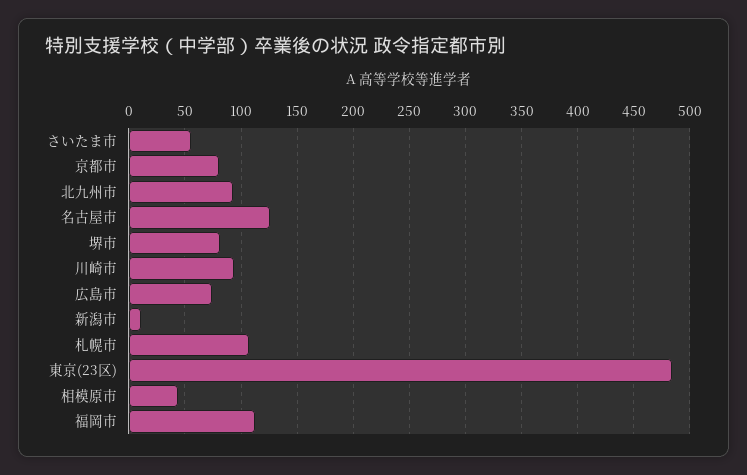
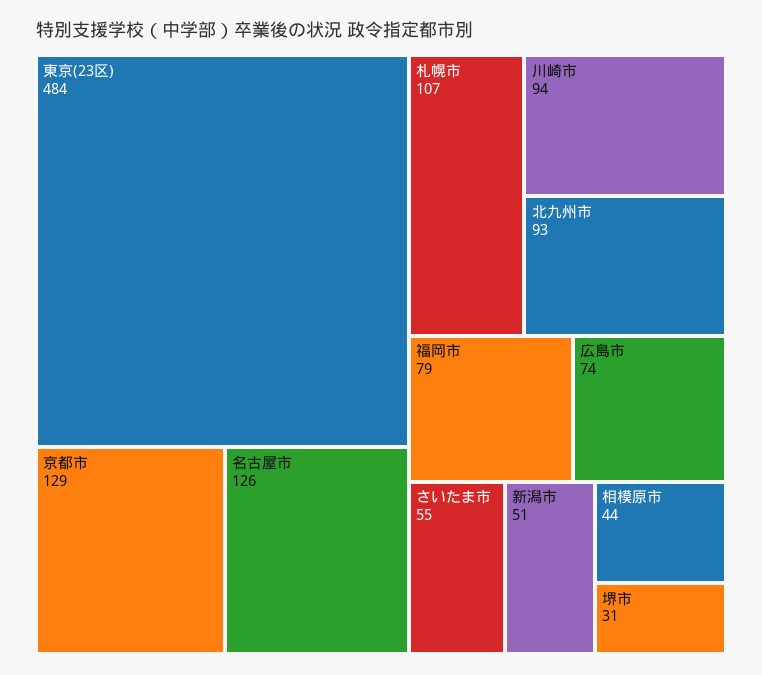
  {
    "さいたま市": 55,
-   "京都市": 80,
+   "京都市": 129,
    "北九州市": 93,
    "名古屋市": 126,
-   "堺市": 80,
+   "堺市": 31,
    "川崎市": 94,
    "広島市": 74,
-   "新潟市": 10,
+   "新潟市": 51,
    "札幌市": 107,
    "東京(23区)": 484,
    "相模原市": 44,
-   "福岡市": 110
+   "福岡市": 79
  }

